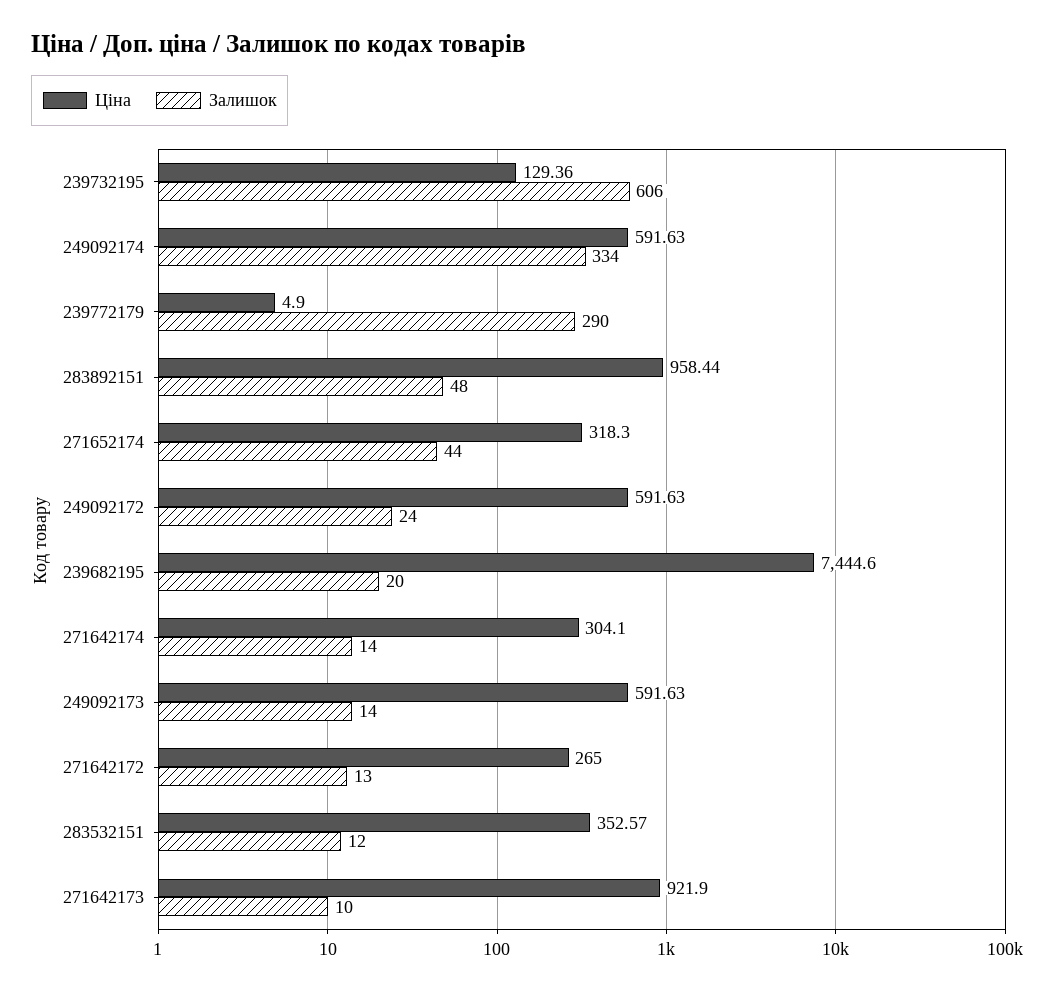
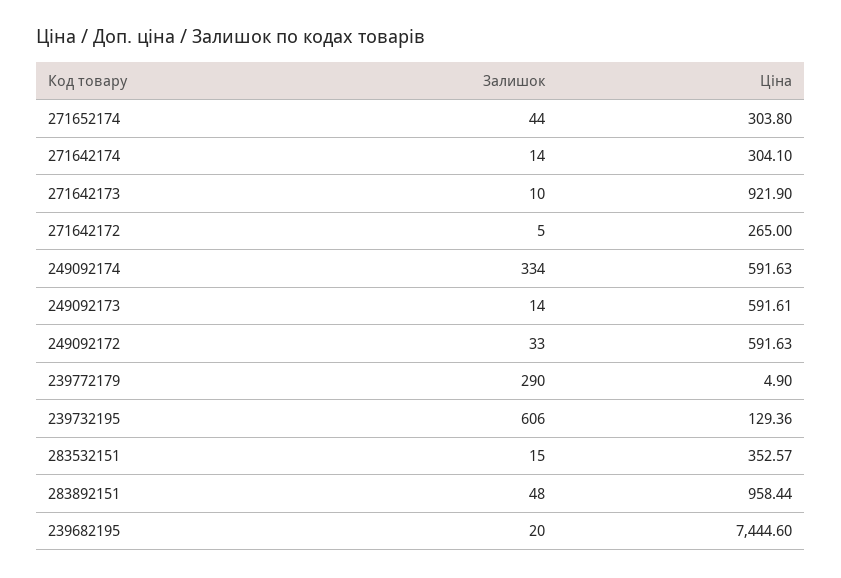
  {
    "Ціна": {
      "239732195": 129.36,
      "249092174": 591.63,
      "239772179": 4.9,
      "283892151": 958.44,
-     "271652174": 318.3,
+     "271652174": 303.8,
      "249092172": 591.63,
      "239682195": 7444.6,
      "271642174": 304.1,
-     "249092173": 591.63,
+     "249092173": 591.61,
      "271642172": 265,
      "283532151": 352.57,
      "271642173": 921.9
    },
    "Залишок": {
      "239732195": 606,
      "249092174": 334,
      "239772179": 290,
      "283892151": 48,
      "271652174": 44,
-     "249092172": 24,
+     "249092172": 33,
      "239682195": 20,
      "271642174": 14,
      "249092173": 14,
-     "271642172": 13,
+     "271642172": 5,
-     "283532151": 12,
+     "283532151": 15,
      "271642173": 10
    }
  }

